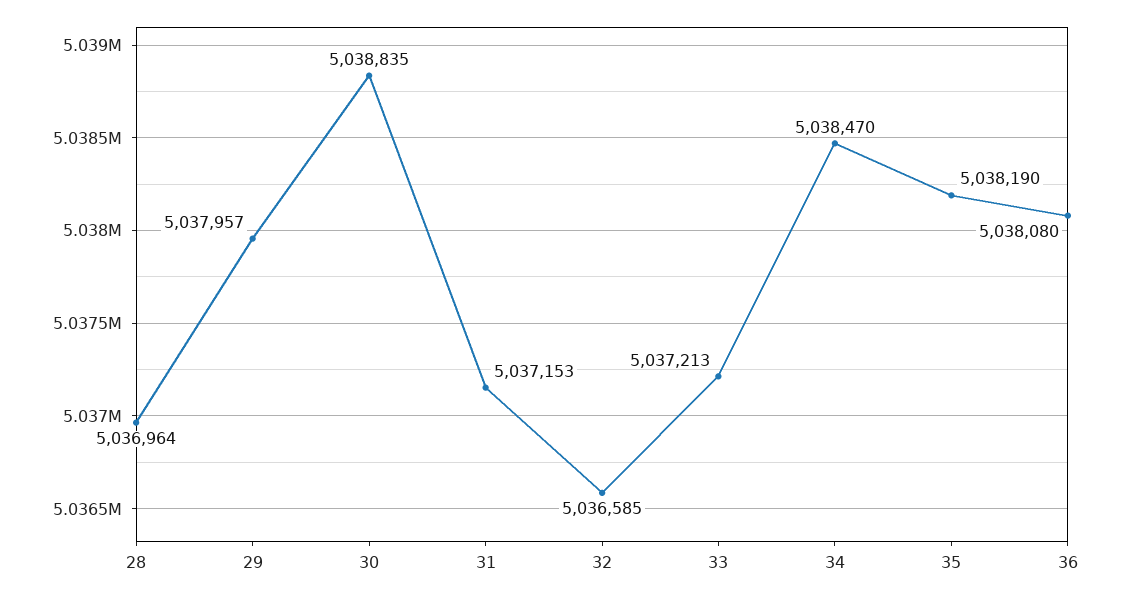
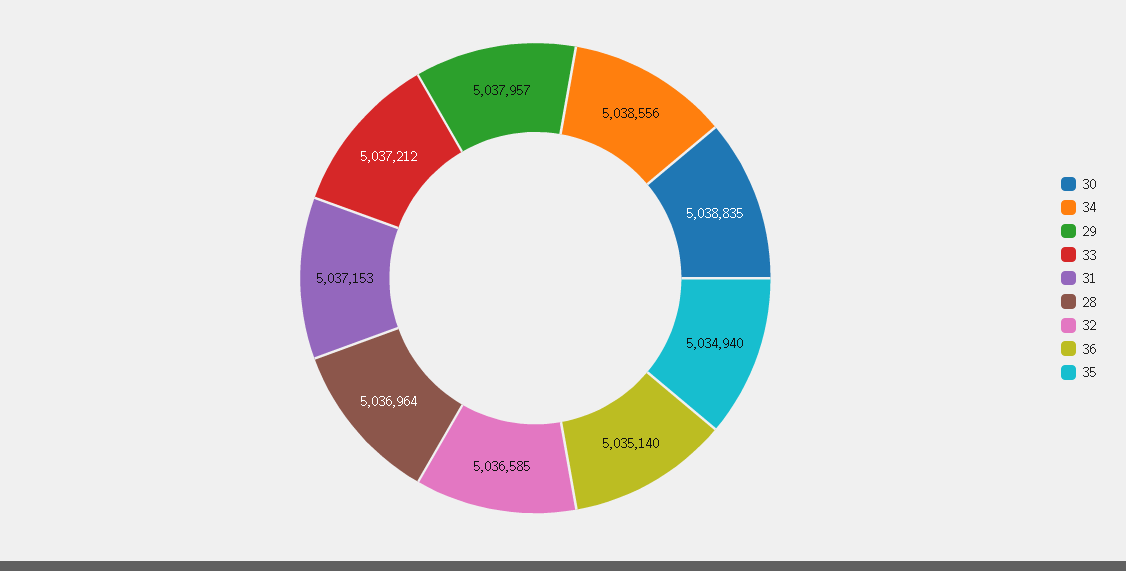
  {
    "28": 5036964,
    "29": 5037957,
    "30": 5038835,
    "31": 5037153,
    "32": 5036585,
-   "33": 5037213,
+   "33": 5037212,
-   "34": 5038470,
+   "34": 5038556,
-   "35": 5038190,
+   "35": 5034940,
-   "36": 5038080
+   "36": 5035140
  }

